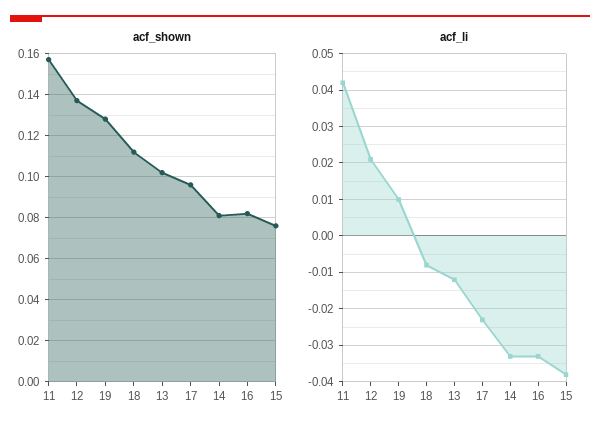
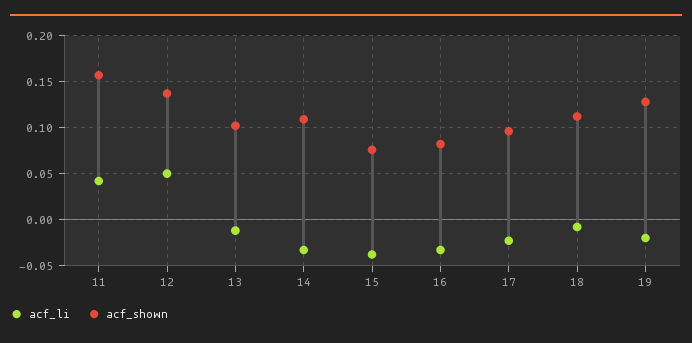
  {
    "acf_shown": {
      "11": 0.155,
      "12": 0.135,
      "19": 0.13,
      "18": 0.11,
      "13": 0.1,
      "17": 0.095,
-     "14": 0.08,
+     "14": 0.11,
      "16": 0.08,
      "15": 0.075
    },
    "acf_li": {
      "11": 0.04,
-     "12": 0.02,
+     "12": 0.05,
-     "19": 0.01,
+     "19": -0.02,
      "18": -0.01,
      "13": -0.01,
      "17": -0.025,
      "14": -0.035,
      "16": -0.035,
      "15": -0.04
    }
  }

